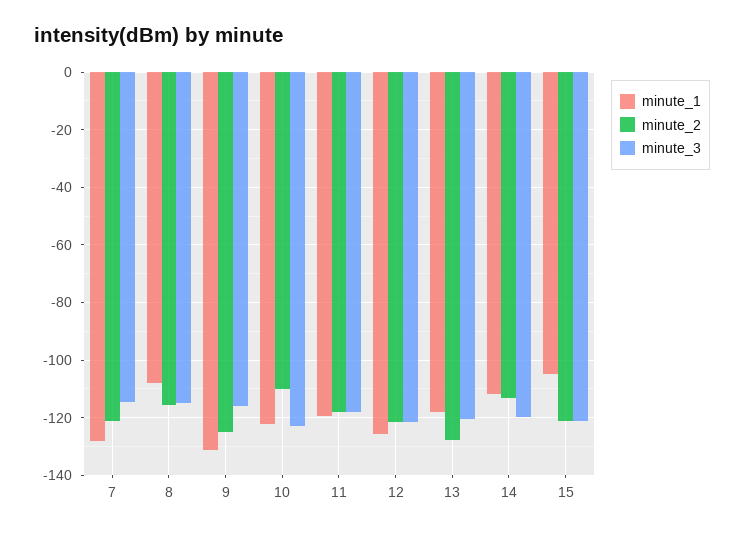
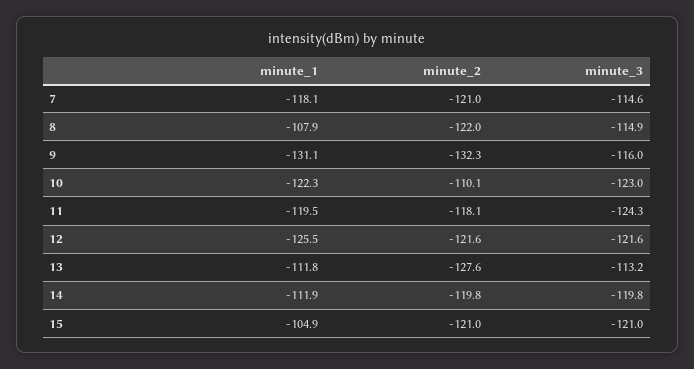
  {
    "minute_1": {
-     "7": -127.5,
+     "7": -118.1,
      "8": -107.9,
      "9": -131.1,
      "10": -122.3,
      "11": -119.5,
      "12": -125.5,
-     "13": -117.5,
+     "13": -111.8,
      "14": -111.9,
      "15": -104.9
    },
    "minute_2": {
      "7": -121,
-     "8": -115,
+     "8": -122,
-     "9": -125,
+     "9": -132.3,
      "10": -110.1,
      "11": -118.1,
      "12": -121.6,
      "13": -127.6,
-     "14": -112.5,
+     "14": -119.8,
      "15": -121
    },
    "minute_3": {
      "7": -114.6,
      "8": -114.9,
      "9": -116,
      "10": -123,
-     "11": -117.5,
+     "11": -124.3,
      "12": -121.6,
-     "13": -120,
+     "13": -113.2,
      "14": -119.8,
      "15": -121
    }
  }

